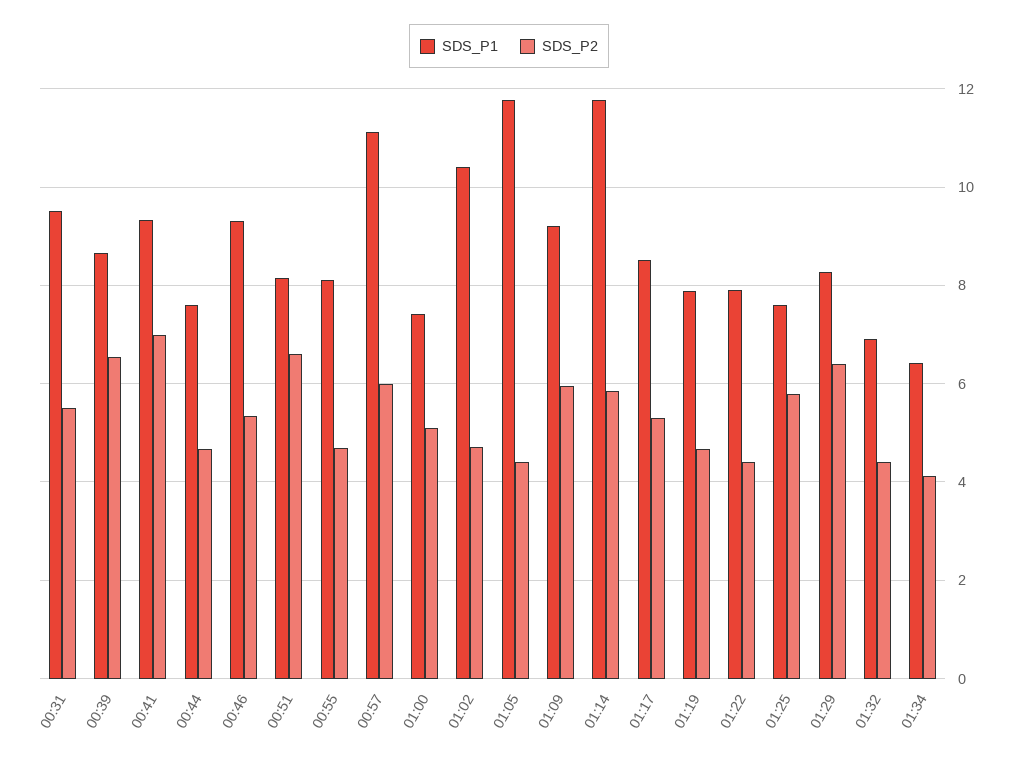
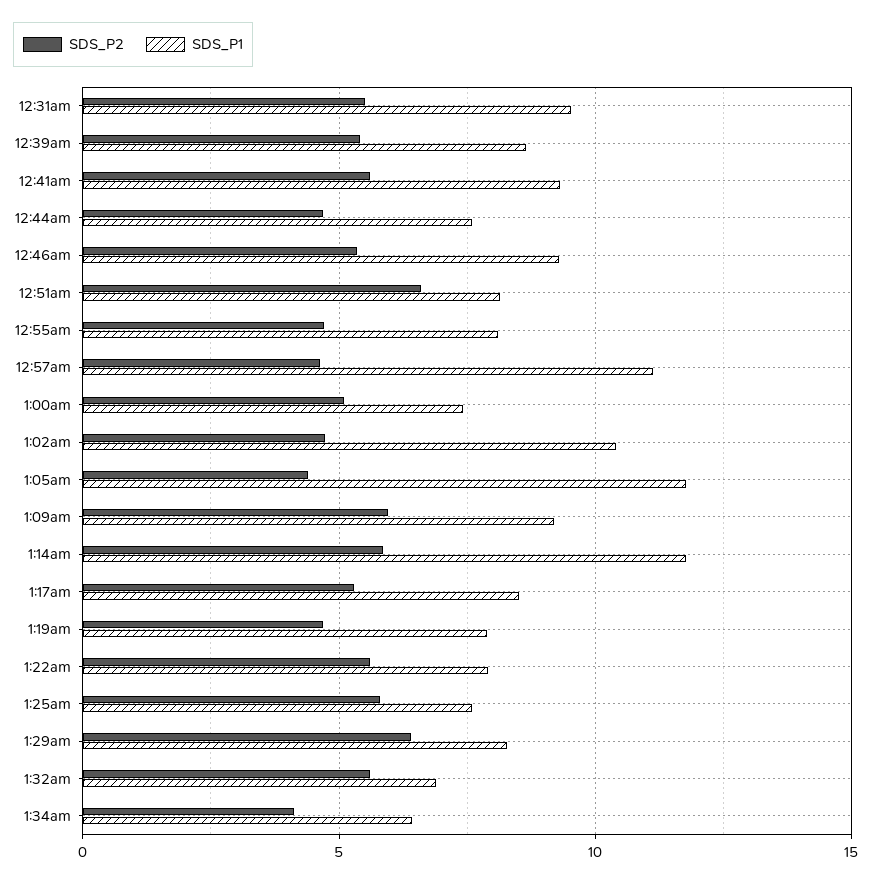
  {
    "SDS_P1": {
      "00:31": 9.6,
      "00:39": 8.6,
      "00:41": 9.4,
      "00:44": 7.6,
      "00:46": 9.4,
      "00:51": 8.2,
      "00:55": 8.2,
      "00:57": 11.2,
      "01:00": 7.4,
      "01:02": 10.4,
      "01:05": 11.8,
      "01:09": 9.2,
      "01:14": 11.8,
      "01:17": 8.6,
      "01:19": 7.8,
      "01:22": 8,
      "01:25": 7.6,
      "01:29": 8.2,
      "01:32": 7,
      "01:34": 6.4
    },
    "SDS_P2": {
      "00:31": 5.6,
-     "00:39": 6.6,
+     "00:39": 5.5,
-     "00:41": 7,
+     "00:41": 5.5,
      "00:44": 4.6,
      "00:46": 5.4,
      "00:51": 6.6,
      "00:55": 4.8,
-     "00:57": 6,
+     "00:57": 4.5,
      "01:00": 5.2,
      "01:02": 4.8,
      "01:05": 4.4,
      "01:09": 6,
      "01:14": 5.8,
      "01:17": 5.4,
      "01:19": 4.6,
-     "01:22": 4.4,
+     "01:22": 5.5,
      "01:25": 5.8,
      "01:29": 6.4,
-     "01:32": 4.4,
+     "01:32": 5.5,
      "01:34": 4.2
    }
  }

